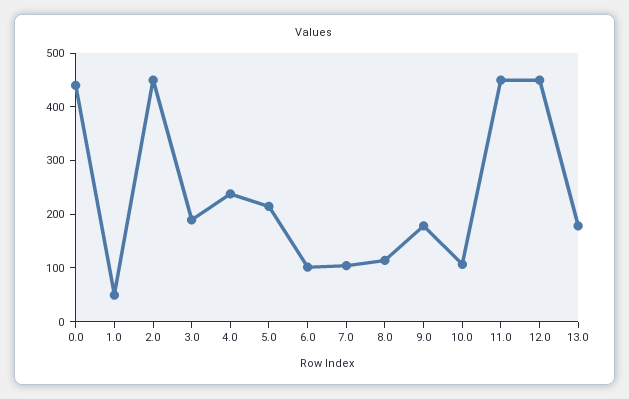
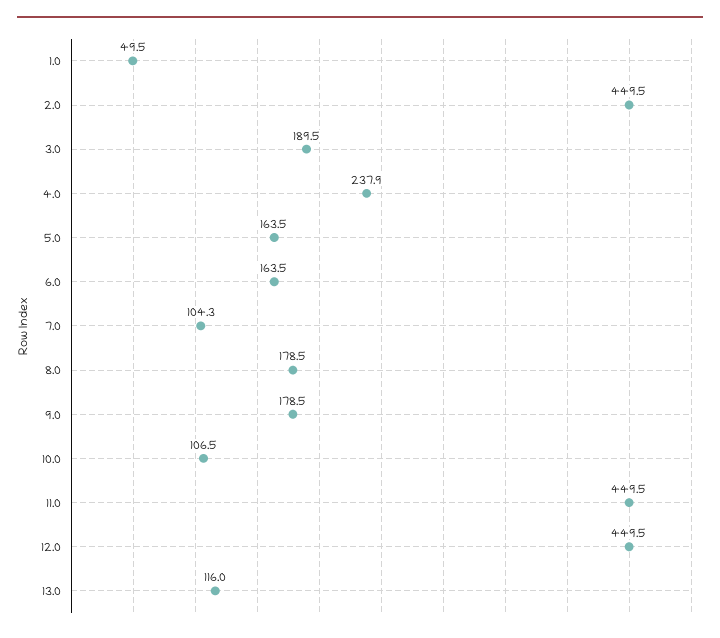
  {
-   "0.0": 440,
    "1.0": 49.5,
    "2.0": 449.5,
    "3.0": 189.5,
    "4.0": 237.9,
-   "5.0": 220,
+   "5.0": 163.5,
-   "6.0": 100,
+   "6.0": 163.5,
    "7.0": 104.3,
-   "8.0": 120,
+   "8.0": 178.5,
    "9.0": 178.5,
    "10.0": 106.5,
    "11.0": 449.5,
    "12.0": 449.5,
-   "13.0": 180
+   "13.0": 116
  }

